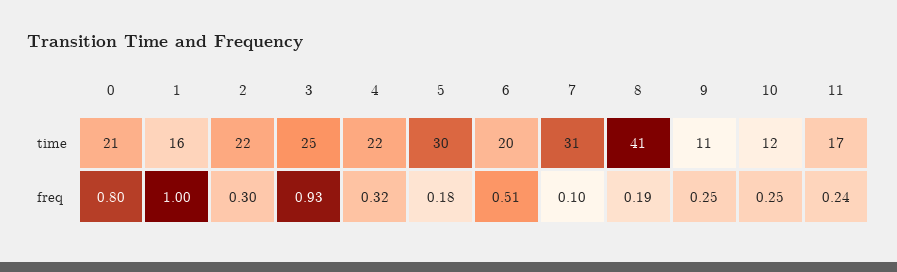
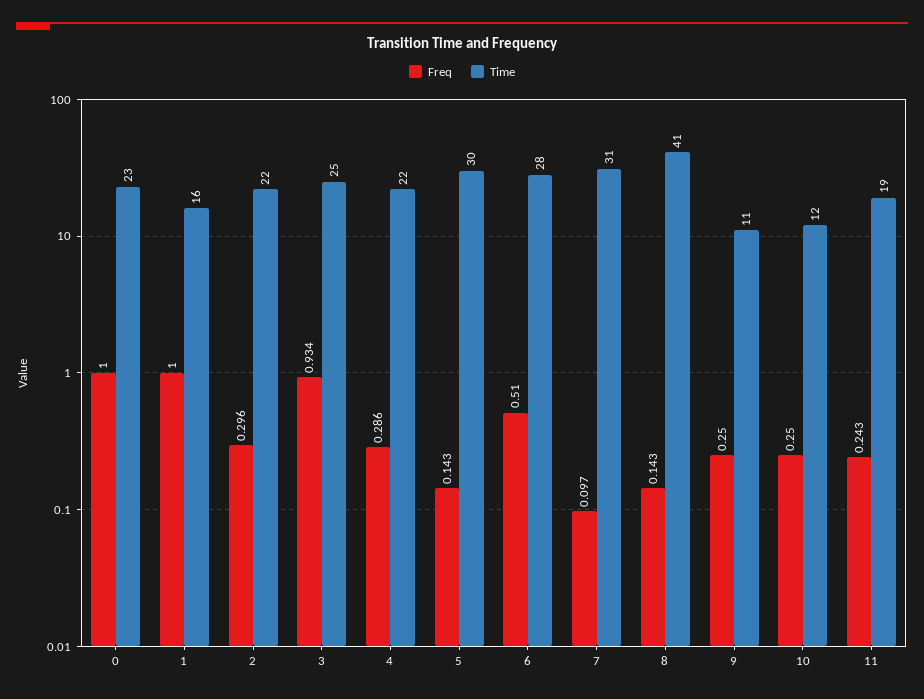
  {
    "time": {
-     "0": 21,
+     "0": 23,
      "1": 16,
      "2": 22,
      "3": 25,
      "4": 22,
      "5": 30,
-     "6": 20,
+     "6": 28,
      "7": 31,
      "8": 41,
      "9": 11,
      "10": 12,
-     "11": 17
+     "11": 19
    },
    "freq": {
-     "0": 0.8,
+     "0": 1,
      "1": 1,
      "2": 0.296,
      "3": 0.934,
-     "4": 0.32,
+     "4": 0.286,
-     "5": 0.18,
+     "5": 0.143,
      "6": 0.51,
      "7": 0.097,
-     "8": 0.19,
+     "8": 0.143,
      "9": 0.25,
      "10": 0.25,
      "11": 0.243
    }
  }

